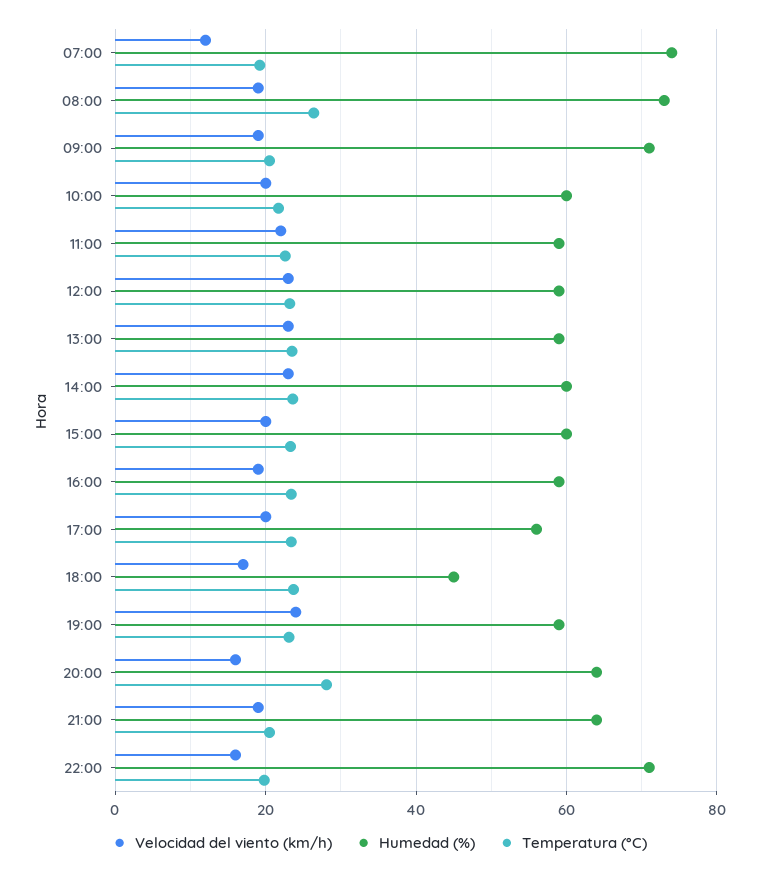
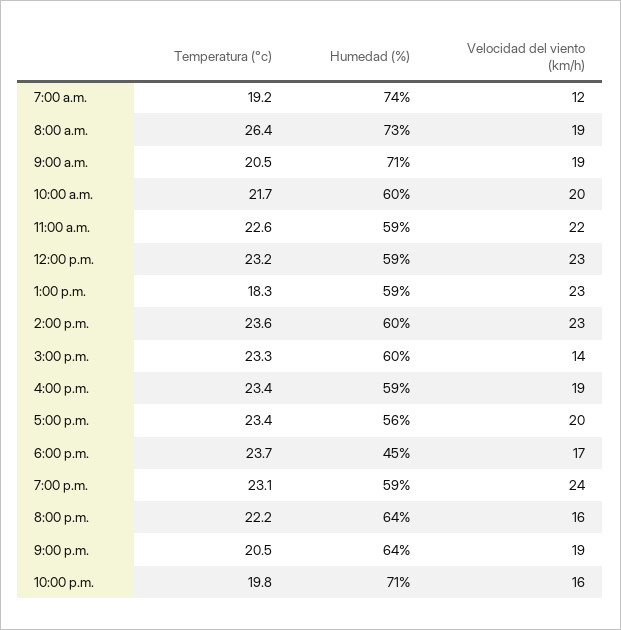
  {
    "Velocidad del viento (km/h)": {
      "07:00": 12,
      "08:00": 19,
      "09:00": 19,
      "10:00": 20,
      "11:00": 22,
      "12:00": 23,
      "13:00": 23,
      "14:00": 23,
-     "15:00": 20,
+     "15:00": 14,
      "16:00": 19,
      "17:00": 20,
      "18:00": 17,
      "19:00": 24,
      "20:00": 16,
      "21:00": 19,
      "22:00": 16
    },
    "Humedad (%)": {
      "07:00": 74,
      "08:00": 73,
      "09:00": 71,
      "10:00": 60,
      "11:00": 59,
      "12:00": 59,
      "13:00": 59,
      "14:00": 60,
      "15:00": 60,
      "16:00": 59,
      "17:00": 56,
      "18:00": 45,
      "19:00": 59,
      "20:00": 64,
      "21:00": 64,
      "22:00": 71
    },
    "Temperatura (°C)": {
      "07:00": 19.2,
      "08:00": 26.4,
      "09:00": 20.5,
      "10:00": 21.7,
      "11:00": 22.6,
      "12:00": 23.2,
-     "13:00": 24,
+     "13:00": 18.3,
      "14:00": 23.6,
      "15:00": 23.3,
      "16:00": 23.4,
      "17:00": 23.4,
      "18:00": 23.7,
      "19:00": 23.1,
-     "20:00": 28,
+     "20:00": 22.2,
      "21:00": 20.5,
      "22:00": 19.8
    }
  }

